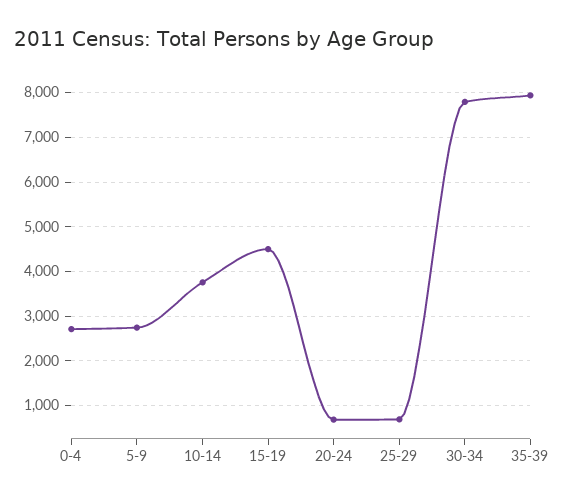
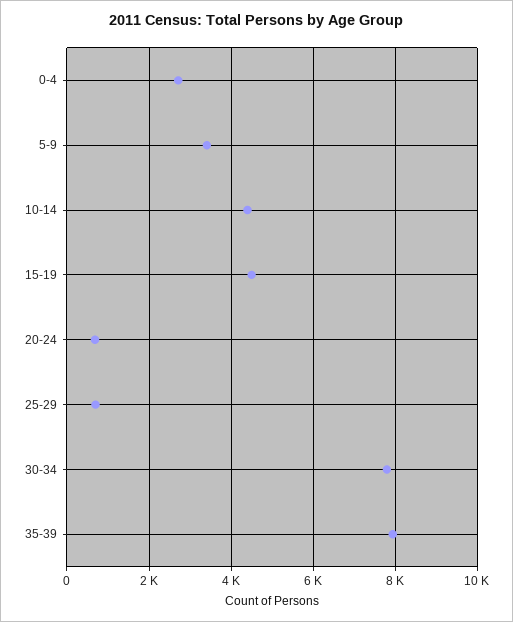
  {
    "0-4": 2800,
-   "5-9": 2800,
+   "5-9": 3400,
-   "10-14": 3800,
+   "10-14": 4400,
    "15-19": 4600,
    "20-24": 600,
    "25-29": 600,
    "30-34": 7800,
    "35-39": 8000
  }

